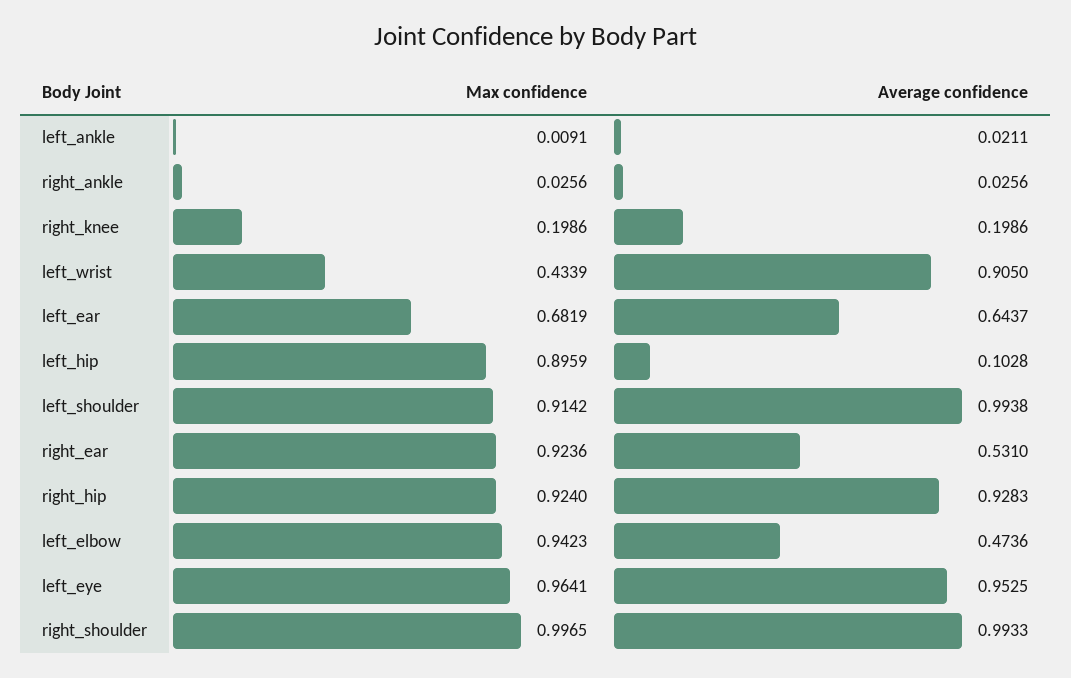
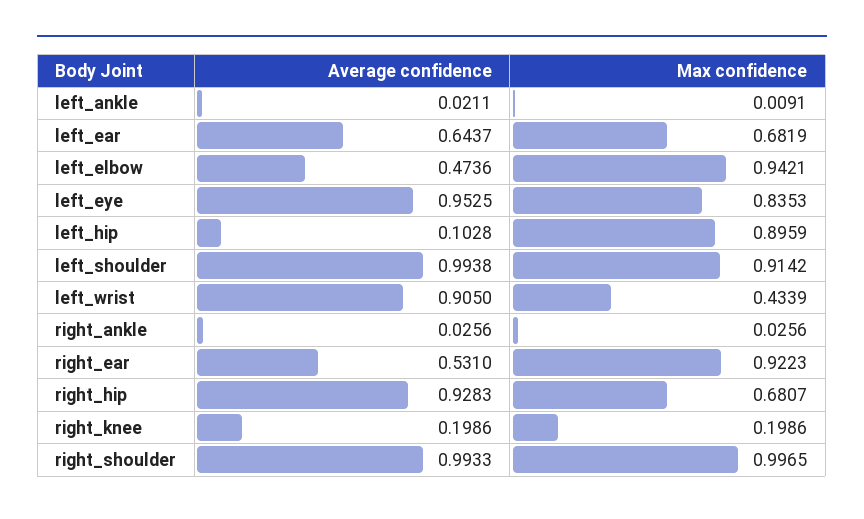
  {
    "Max confidence": {
      "left_ankle": 0.0091,
      "right_ankle": 0.0256,
      "right_knee": 0.1986,
      "left_wrist": 0.4339,
      "left_ear": 0.6819,
      "left_hip": 0.8959,
      "left_shoulder": 0.9142,
-     "right_ear": 0.9236,
+     "right_ear": 0.9223,
-     "right_hip": 0.924,
+     "right_hip": 0.6807,
-     "left_elbow": 0.9423,
+     "left_elbow": 0.9421,
-     "left_eye": 0.9641,
+     "left_eye": 0.8353,
      "right_shoulder": 0.9965
    },
    "Average confidence": {
      "left_ankle": 0.0211,
      "right_ankle": 0.0256,
      "right_knee": 0.1986,
      "left_wrist": 0.905,
      "left_ear": 0.6437,
      "left_hip": 0.1028,
      "left_shoulder": 0.9938,
      "right_ear": 0.531,
      "right_hip": 0.9283,
      "left_elbow": 0.4736,
      "left_eye": 0.9525,
      "right_shoulder": 0.9933
    }
  }

